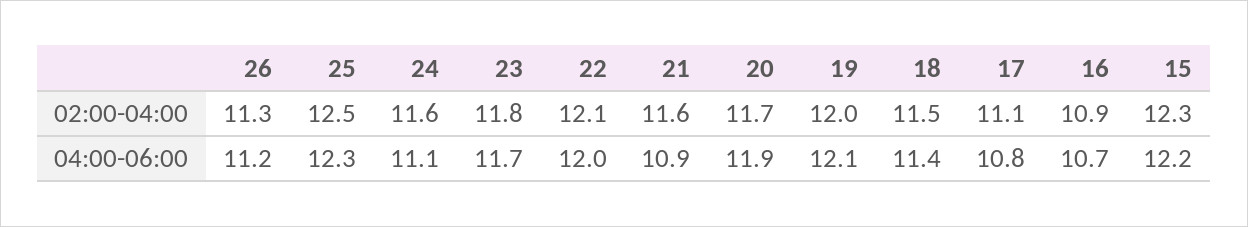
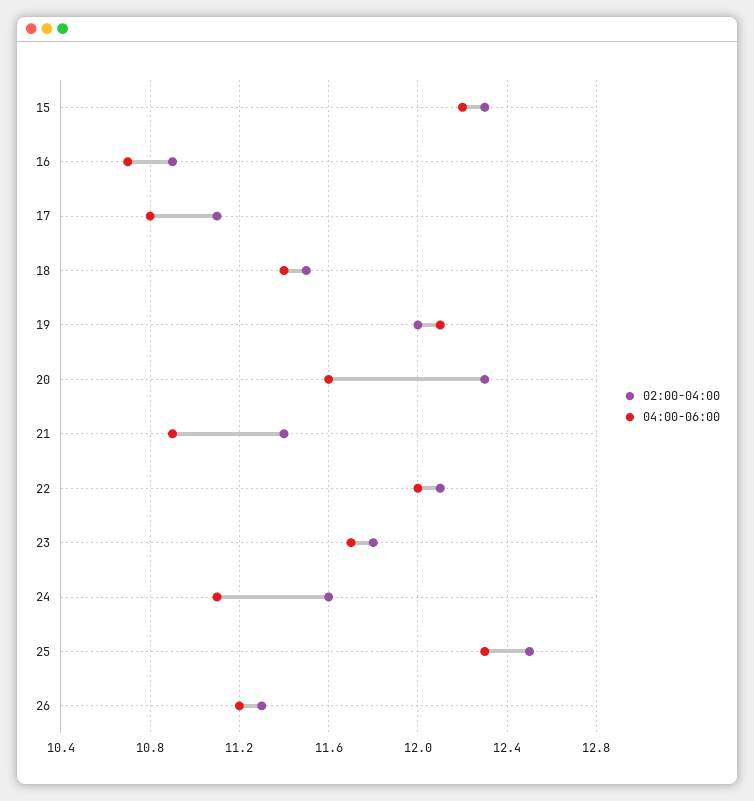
  {
    "02:00-04:00": {
      "26": 11.3,
      "25": 12.5,
      "24": 11.6,
      "23": 11.8,
      "22": 12.1,
-     "21": 11.6,
+     "21": 11.4,
-     "20": 11.7,
+     "20": 12.3,
      "19": 12,
      "18": 11.5,
      "17": 11.1,
      "16": 10.9,
      "15": 12.3
    },
    "04:00-06:00": {
      "26": 11.2,
      "25": 12.3,
      "24": 11.1,
      "23": 11.7,
      "22": 12,
      "21": 10.9,
-     "20": 11.9,
+     "20": 11.6,
      "19": 12.1,
      "18": 11.4,
      "17": 10.8,
      "16": 10.7,
      "15": 12.2
    }
  }

